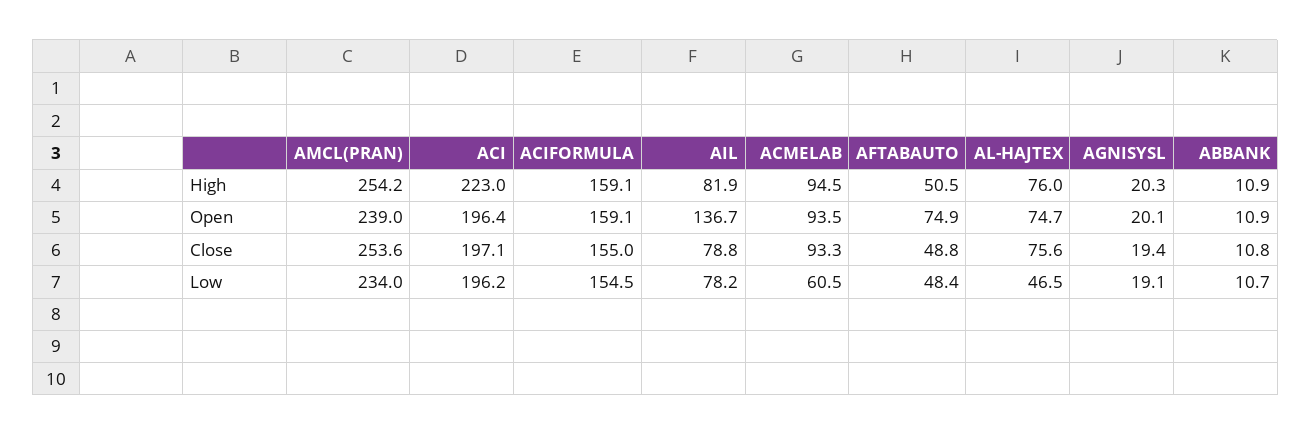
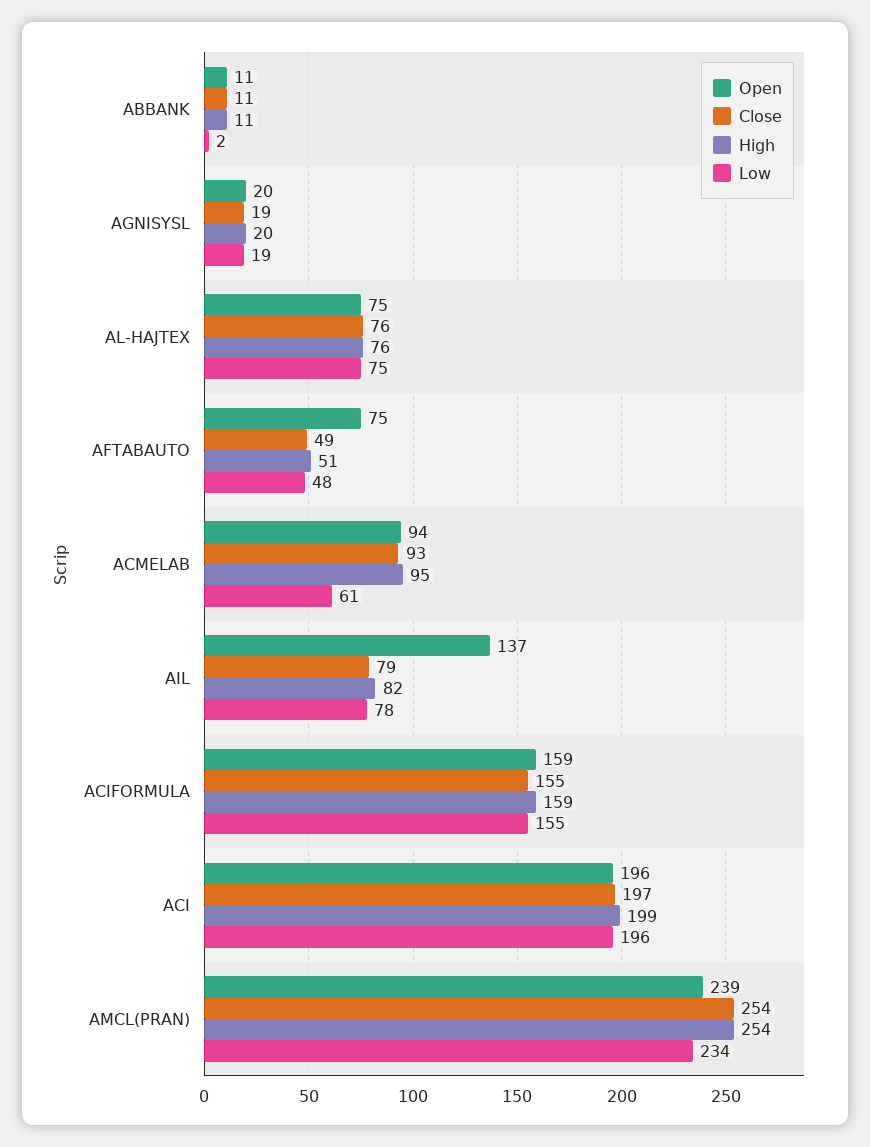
  {
    "High": {
      "AMCL(PRAN)": 254.2,
-     "ACI": 223,
+     "ACI": 199,
      "ACIFORMULA": 159.1,
      "AIL": 81.9,
      "ACMELAB": 94.5,
      "AFTABAUTO": 50.5,
      "AL-HAJTEX": 76,
      "AGNISYSL": 20.3,
      "ABBANK": 10.9
    },
    "Open": {
      "AMCL(PRAN)": 239,
      "ACI": 196.4,
      "ACIFORMULA": 159.1,
      "AIL": 136.7,
      "ACMELAB": 93.5,
      "AFTABAUTO": 74.9,
      "AL-HAJTEX": 74.7,
      "AGNISYSL": 20.1,
      "ABBANK": 10.9
    },
    "Close": {
      "AMCL(PRAN)": 253.6,
      "ACI": 197.1,
      "ACIFORMULA": 155,
      "AIL": 78.8,
      "ACMELAB": 93.3,
      "AFTABAUTO": 48.8,
      "AL-HAJTEX": 75.6,
      "AGNISYSL": 19.4,
      "ABBANK": 10.8
    },
    "Low": {
      "AMCL(PRAN)": 234,
      "ACI": 196.2,
      "ACIFORMULA": 154.5,
      "AIL": 78.2,
      "ACMELAB": 60.5,
      "AFTABAUTO": 48.4,
-     "AL-HAJTEX": 46.5,
+     "AL-HAJTEX": 75,
      "AGNISYSL": 19.1,
-     "ABBANK": 10.7
+     "ABBANK": 2
    }
  }

